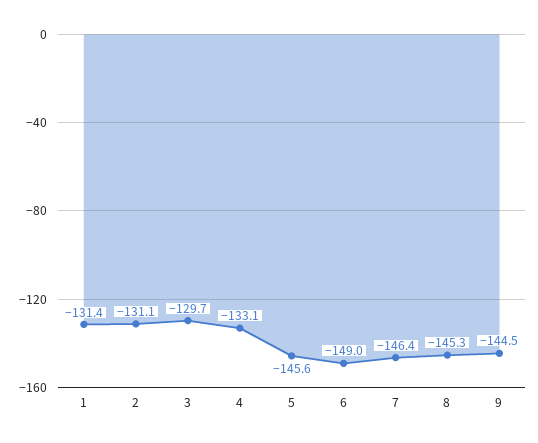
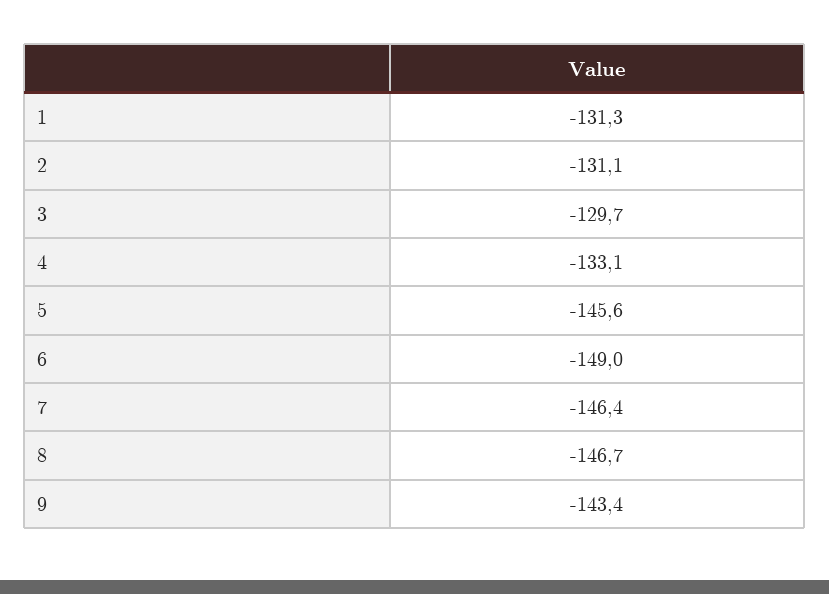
  {
-   "1": -131.4,
+   "1": -131.3,
    "2": -131.1,
    "3": -129.7,
    "4": -133.1,
    "5": -145.6,
    "6": -149,
    "7": -146.4,
-   "8": -145.3,
+   "8": -146.7,
-   "9": -144.5
+   "9": -143.4
  }

